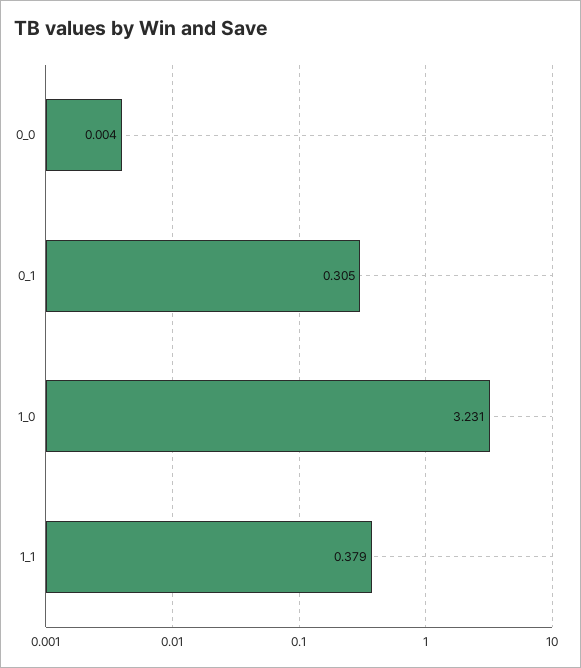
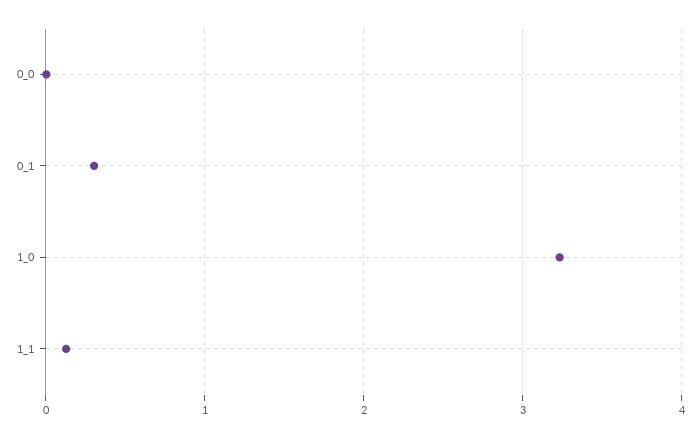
  {
    "0_0": 0.004,
    "0_1": 0.305,
    "1_0": 3.231,
-   "1_1": 0.379
+   "1_1": 0.1
  }

